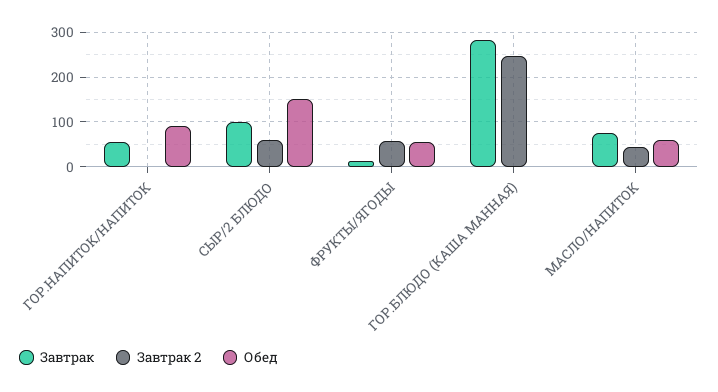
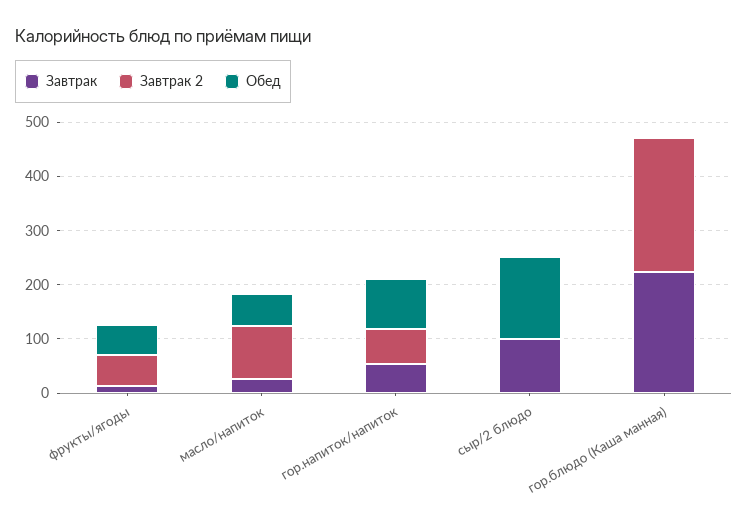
  {
    "Завтрак": {
      "ГОР.НАПИТОК/НАПИТОК": 60,
      "СЫР/2 БЛЮДО": 100,
      "ФРУКТЫ/ЯГОДЫ": 20,
-     "ГОР.БЛЮДО (КАША МАННАЯ)": 280,
+     "ГОР.БЛЮДО (КАША МАННАЯ)": 220,
-     "МАСЛО/НАПИТОК": 80
+     "МАСЛО/НАПИТОК": 20
    },
    "Завтрак 2": {
-     "ГОР.НАПИТОК/НАПИТОК": 0,
+     "ГОР.НАПИТОК/НАПИТОК": 60,
-     "СЫР/2 БЛЮДО": 60,
+     "СЫР/2 БЛЮДО": 0,
      "ФРУКТЫ/ЯГОДЫ": 60,
      "ГОР.БЛЮДО (КАША МАННАЯ)": 240,
-     "МАСЛО/НАПИТОК": 40
+     "МАСЛО/НАПИТОК": 100
    },
    "Обед": {
      "ГОР.НАПИТОК/НАПИТОК": 100,
      "СЫР/2 БЛЮДО": 160,
      "ФРУКТЫ/ЯГОДЫ": 60,
      "ГОР.БЛЮДО (КАША МАННАЯ)": 0,
      "МАСЛО/НАПИТОК": 60
    }
  }

